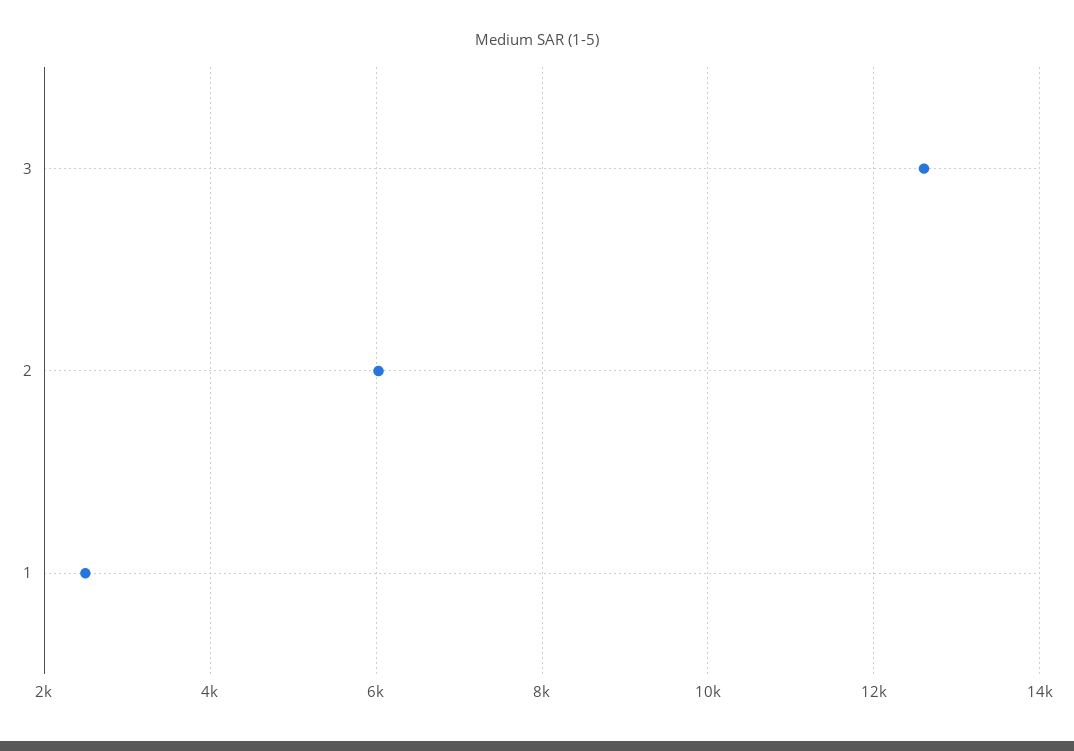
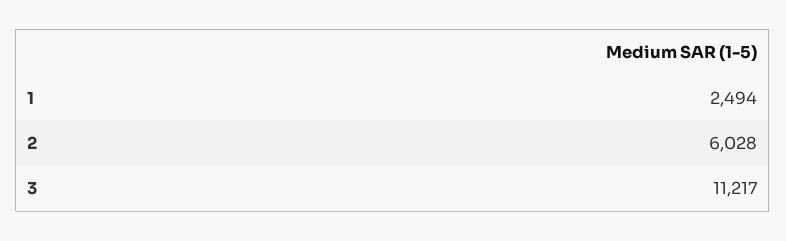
  {
-   "3": 12600,
+   "3": 11217,
    "2": 6028,
    "1": 2494
  }

